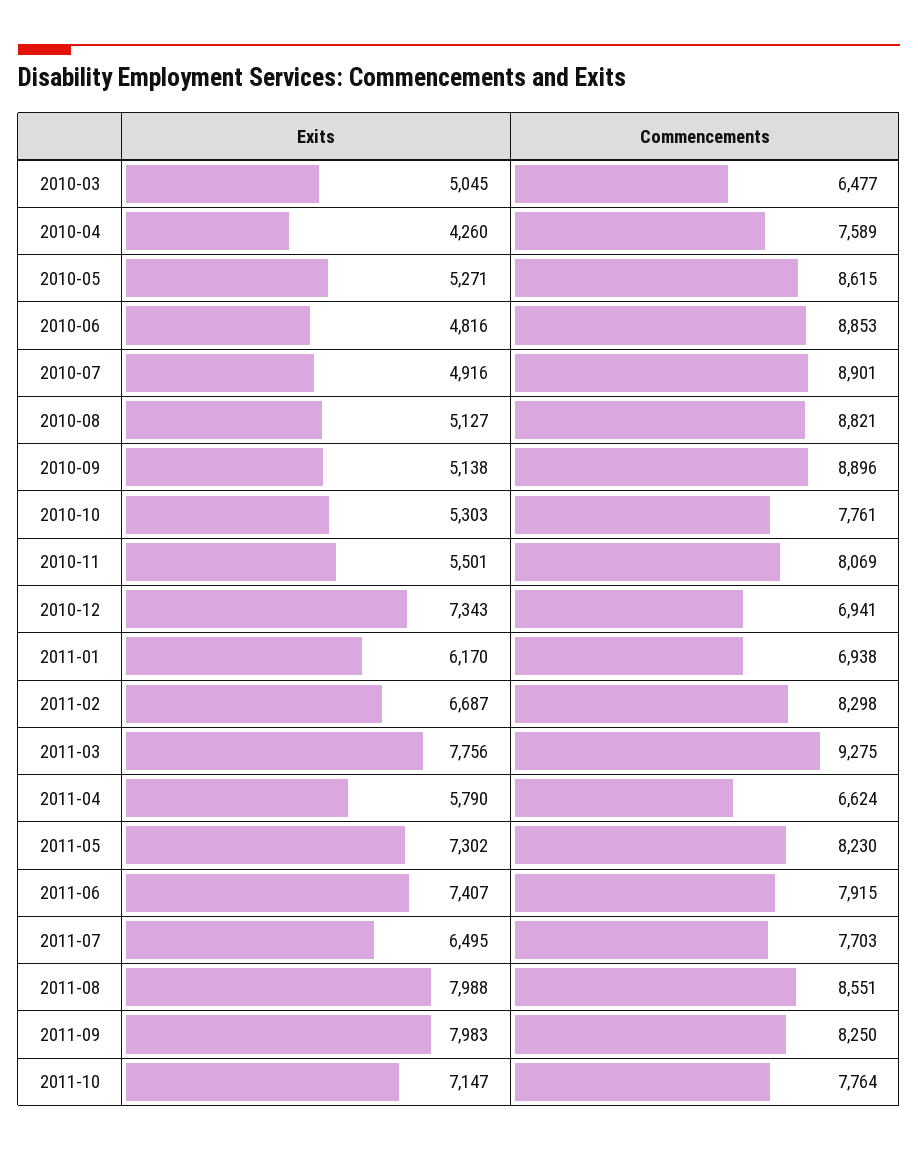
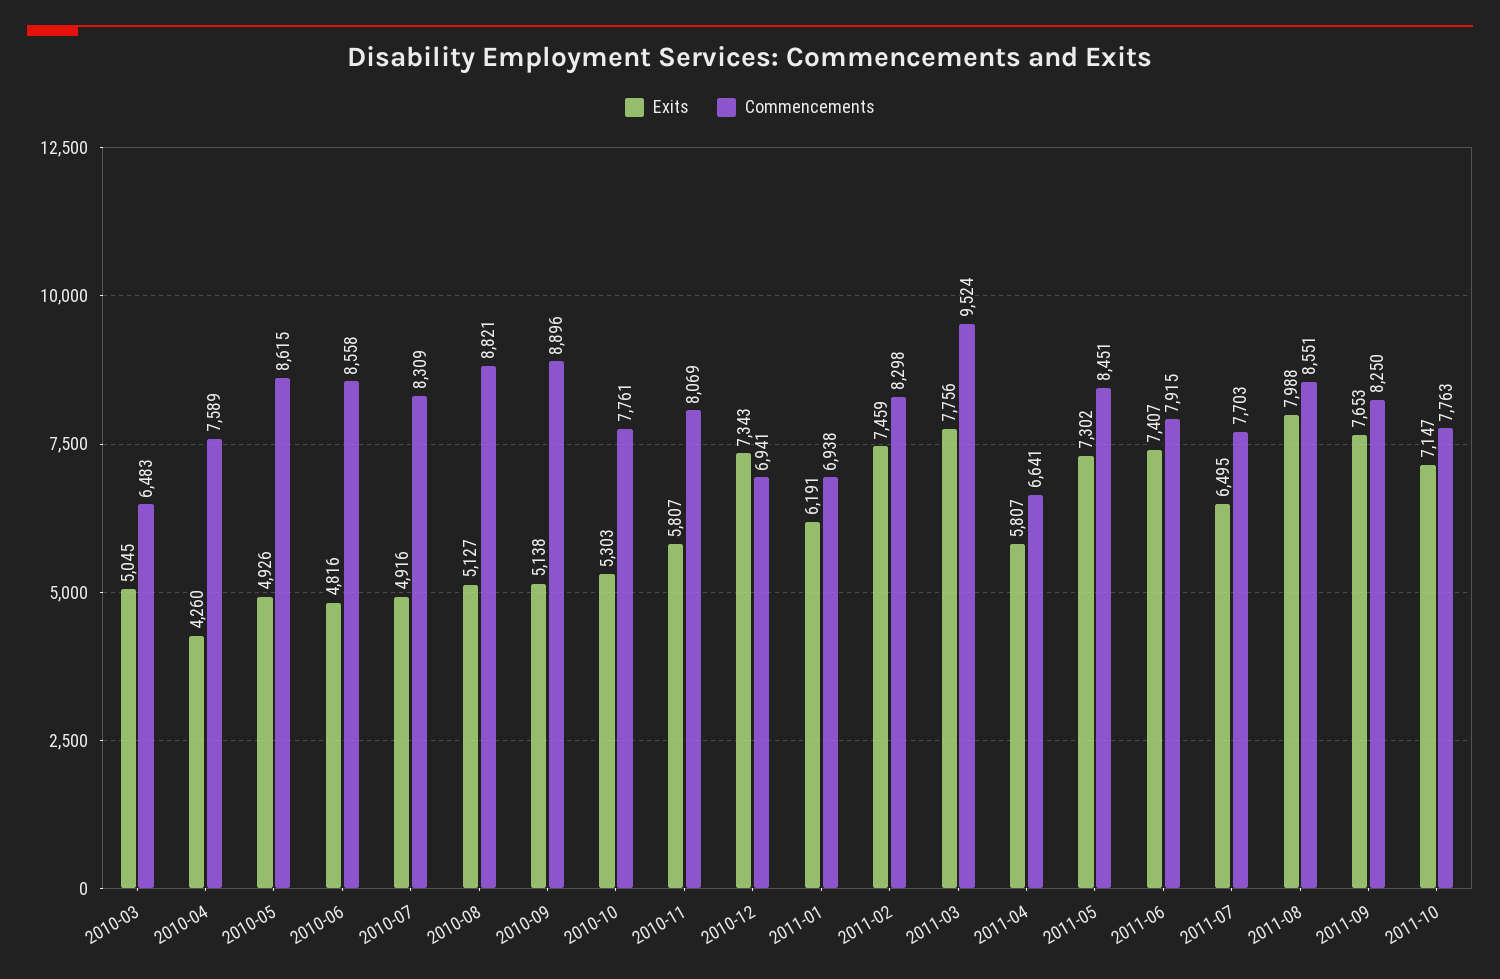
  {
    "Exits": {
      "2010-03": 5045,
      "2010-04": 4260,
-     "2010-05": 5271,
+     "2010-05": 4926,
      "2010-06": 4816,
      "2010-07": 4916,
      "2010-08": 5127,
      "2010-09": 5138,
      "2010-10": 5303,
-     "2010-11": 5501,
+     "2010-11": 5807,
      "2010-12": 7343,
-     "2011-01": 6170,
+     "2011-01": 6191,
-     "2011-02": 6687,
+     "2011-02": 7459,
      "2011-03": 7756,
-     "2011-04": 5790,
+     "2011-04": 5807,
      "2011-05": 7302,
      "2011-06": 7407,
      "2011-07": 6495,
      "2011-08": 7988,
-     "2011-09": 7983,
+     "2011-09": 7653,
      "2011-10": 7147
    },
    "Commencements": {
-     "2010-03": 6477,
+     "2010-03": 6483,
      "2010-04": 7589,
      "2010-05": 8615,
-     "2010-06": 8853,
+     "2010-06": 8558,
-     "2010-07": 8901,
+     "2010-07": 8309,
      "2010-08": 8821,
      "2010-09": 8896,
      "2010-10": 7761,
      "2010-11": 8069,
      "2010-12": 6941,
      "2011-01": 6938,
      "2011-02": 8298,
-     "2011-03": 9275,
+     "2011-03": 9524,
-     "2011-04": 6624,
+     "2011-04": 6641,
-     "2011-05": 8230,
+     "2011-05": 8451,
      "2011-06": 7915,
      "2011-07": 7703,
      "2011-08": 8551,
      "2011-09": 8250,
-     "2011-10": 7764
+     "2011-10": 7763
    }
  }

